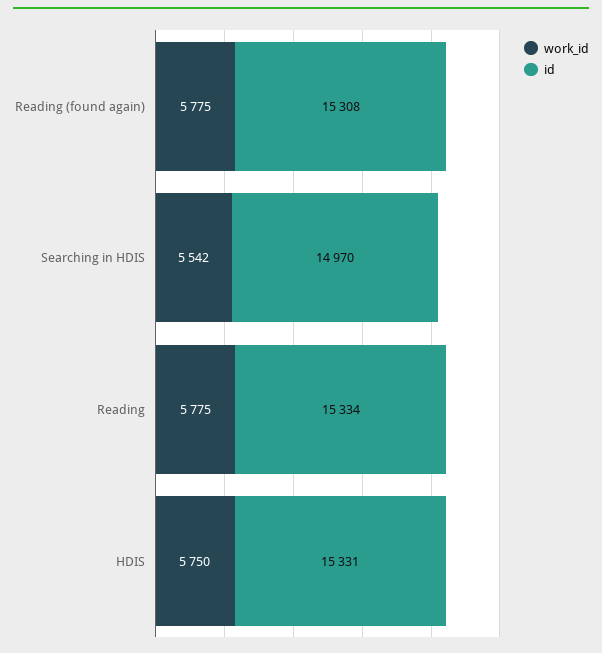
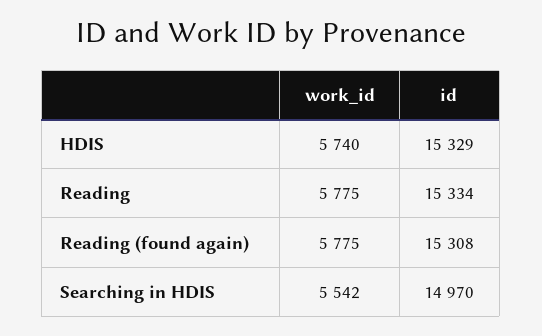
  {
    "work_id": {
      "Reading (found again)": 5775,
      "Searching in HDIS": 5542,
      "Reading": 5775,
-     "HDIS": 5750
+     "HDIS": 5740
    },
    "id": {
      "Reading (found again)": 15308,
      "Searching in HDIS": 14970,
      "Reading": 15334,
-     "HDIS": 15331
+     "HDIS": 15329
    }
  }

